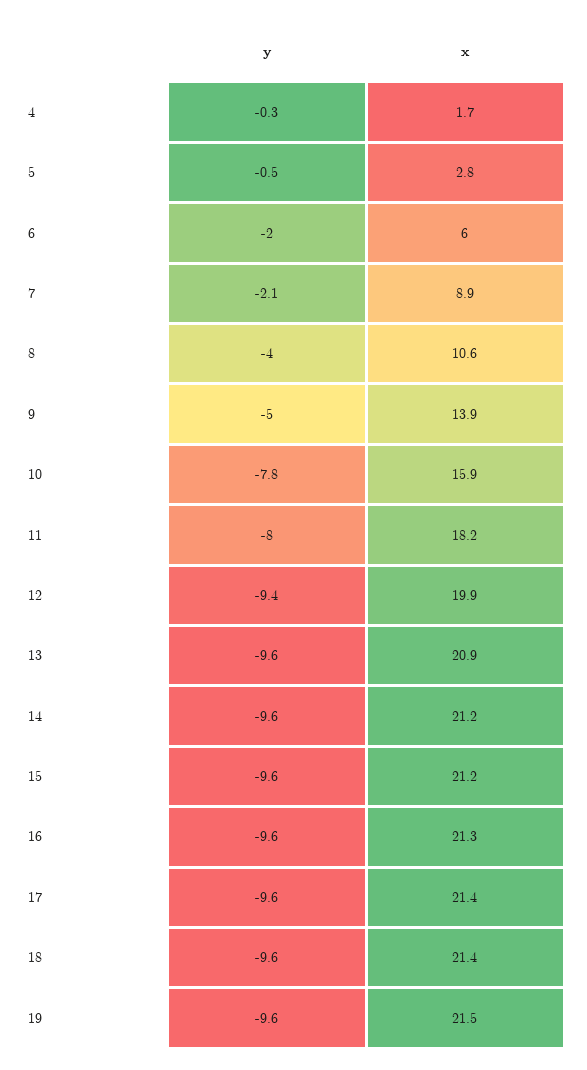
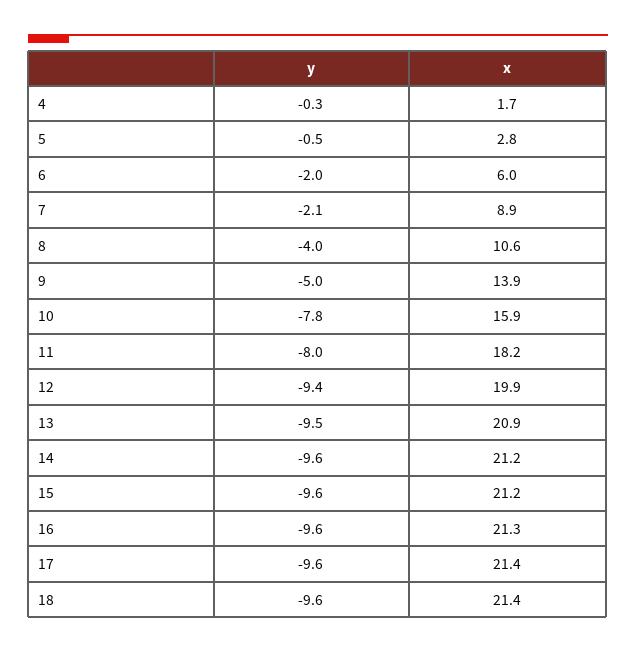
  {
    "y": {
      "4": -0.3,
      "5": -0.5,
      "6": -2,
      "7": -2.1,
      "8": -4,
      "9": -5,
      "10": -7.8,
      "11": -8,
      "12": -9.4,
-     "13": -9.6,
+     "13": -9.5,
      "14": -9.6,
      "15": -9.6,
      "16": -9.6,
      "17": -9.6,
-     "18": -9.6,
+     "18": -9.6
-     "19": -9.6
    },
    "x": {
      "4": 1.7,
      "5": 2.8,
      "6": 6,
      "7": 8.9,
      "8": 10.6,
      "9": 13.9,
      "10": 15.9,
      "11": 18.2,
      "12": 19.9,
      "13": 20.9,
      "14": 21.2,
      "15": 21.2,
      "16": 21.3,
      "17": 21.4,
-     "18": 21.4,
+     "18": 21.4
-     "19": 21.5
    }
  }

